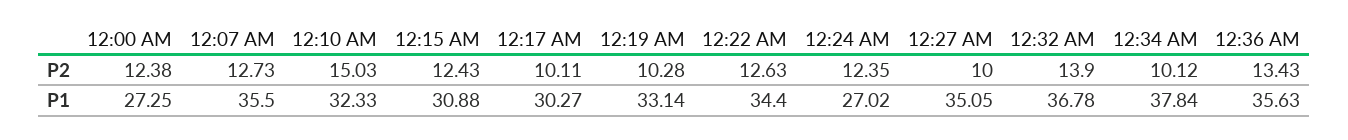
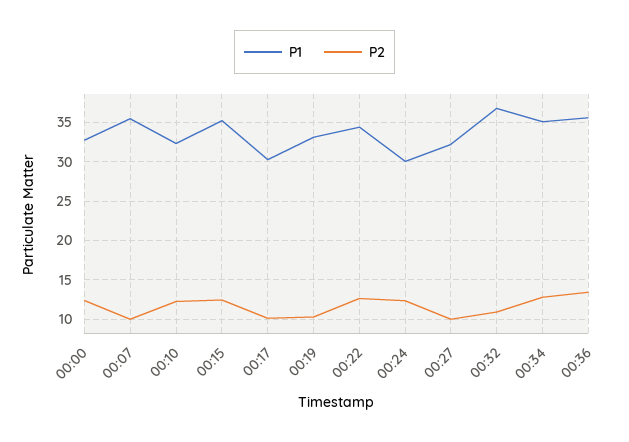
  {
    "P2": {
      "12:00 AM": 12.38,
-     "12:07 AM": 12.73,
+     "12:07 AM": 10,
-     "12:10 AM": 15.03,
+     "12:10 AM": 12,
      "12:15 AM": 12.43,
      "12:17 AM": 10.11,
      "12:19 AM": 10.28,
      "12:22 AM": 12.63,
      "12:24 AM": 12.35,
      "12:27 AM": 10,
-     "12:32 AM": 13.9,
+     "12:32 AM": 11,
-     "12:34 AM": 10.12,
+     "12:34 AM": 13,
      "12:36 AM": 13.43
    },
    "P1": {
-     "12:00 AM": 27.25,
+     "12:00 AM": 33,
      "12:07 AM": 35.5,
      "12:10 AM": 32.33,
-     "12:15 AM": 30.88,
+     "12:15 AM": 35,
      "12:17 AM": 30.27,
      "12:19 AM": 33.14,
      "12:22 AM": 34.4,
-     "12:24 AM": 27.02,
+     "12:24 AM": 30,
-     "12:27 AM": 35.05,
+     "12:27 AM": 32,
      "12:32 AM": 36.78,
-     "12:34 AM": 37.84,
+     "12:34 AM": 35,
      "12:36 AM": 35.63
    }
  }

